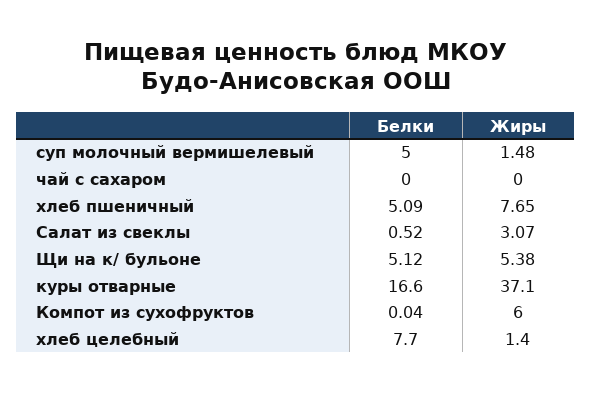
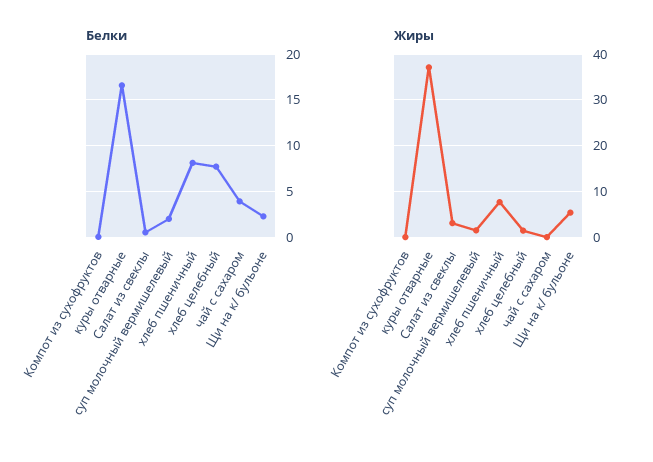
  {
    "Белки": {
-     "суп молочный вермишелевый": 5,
+     "суп молочный вермишелевый": 2,
-     "чай с сахаром": 0,
+     "чай с сахаром": 4,
-     "хлеб пшеничный": 5.09,
+     "хлеб пшеничный": 8,
      "Салат из свеклы": 0.52,
-     "Щи на к/ бульоне": 5.12,
+     "Щи на к/ бульоне": 2,
      "куры отварные": 16.6,
      "Компот из сухофруктов": 0.04,
      "хлеб целебный": 7.7
    },
    "Жиры": {
      "суп молочный вермишелевый": 1.48,
      "чай с сахаром": 0,
      "хлеб пшеничный": 7.65,
      "Салат из свеклы": 3.07,
      "Щи на к/ бульоне": 5.38,
      "куры отварные": 37.1,
-     "Компот из сухофруктов": 6,
+     "Компот из сухофруктов": 0,
      "хлеб целебный": 1.4
    }
  }

